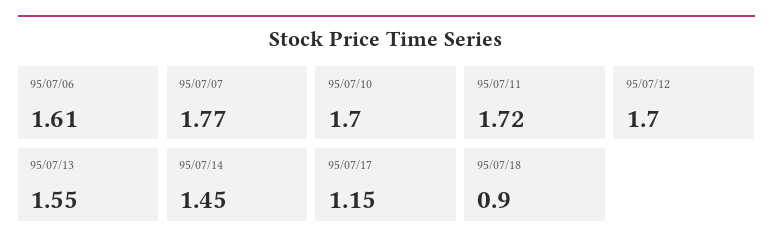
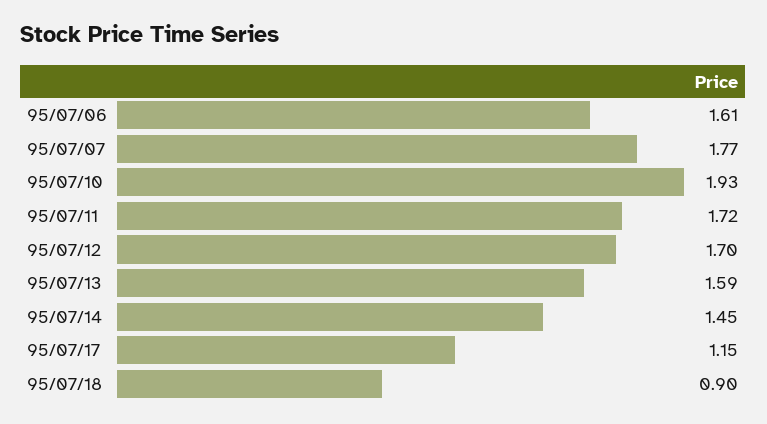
  {
    "95/07/06": 1.61,
    "95/07/07": 1.77,
-   "95/07/10": 1.7,
+   "95/07/10": 1.93,
    "95/07/11": 1.72,
    "95/07/12": 1.7,
-   "95/07/13": 1.55,
+   "95/07/13": 1.59,
    "95/07/14": 1.45,
    "95/07/17": 1.15,
    "95/07/18": 0.9
  }

